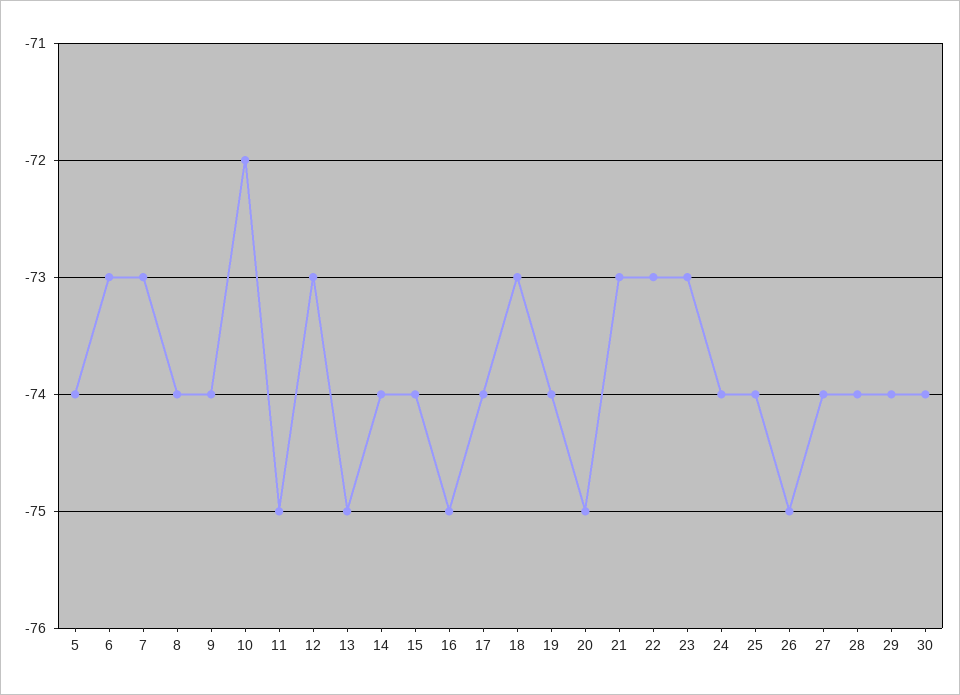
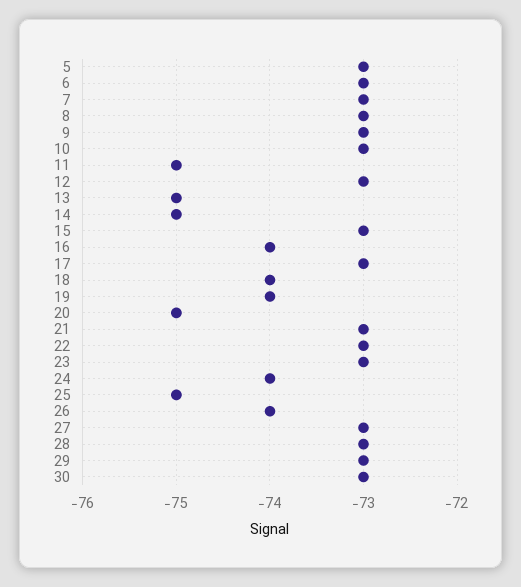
  {
-   "5": -74,
+   "5": -73,
    "6": -73,
    "7": -73,
-   "8": -74,
+   "8": -73,
-   "9": -74,
+   "9": -73,
-   "10": -72,
+   "10": -73,
    "11": -75,
    "12": -73,
    "13": -75,
-   "14": -74,
+   "14": -75,
-   "15": -74,
+   "15": -73,
-   "16": -75,
+   "16": -74,
-   "17": -74,
+   "17": -73,
-   "18": -73,
+   "18": -74,
    "19": -74,
    "20": -75,
    "21": -73,
    "22": -73,
    "23": -73,
    "24": -74,
-   "25": -74,
+   "25": -75,
-   "26": -75,
+   "26": -74,
-   "27": -74,
+   "27": -73,
-   "28": -74,
+   "28": -73,
-   "29": -74,
+   "29": -73,
-   "30": -74
+   "30": -73
  }

